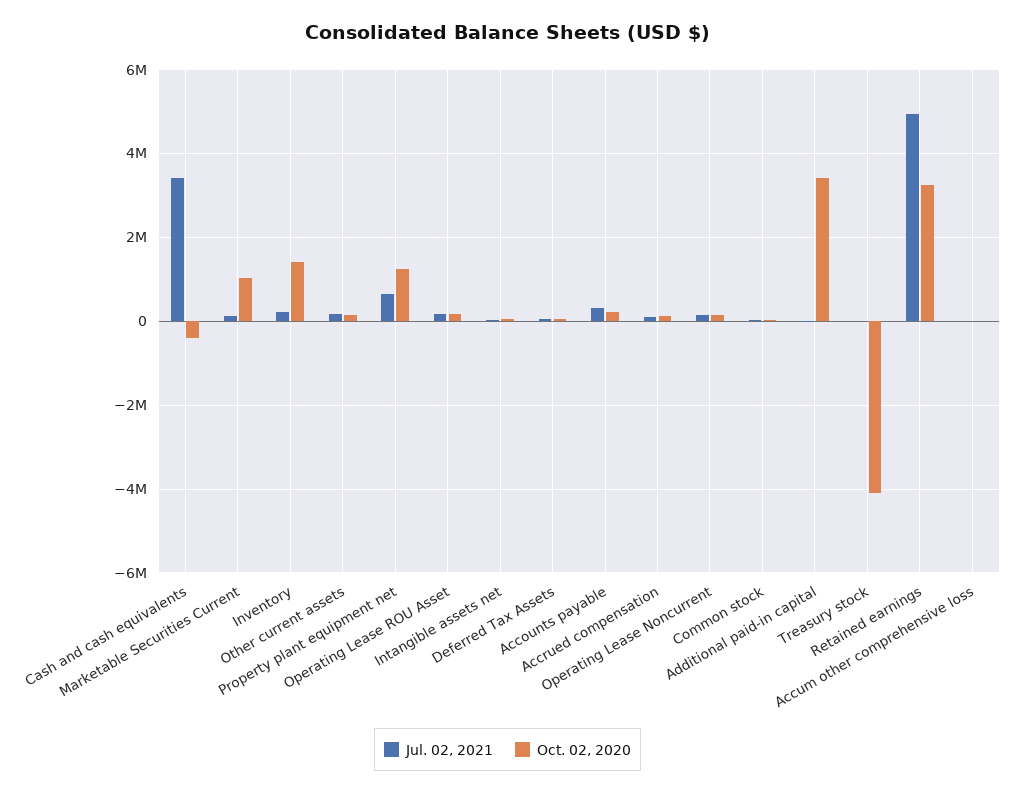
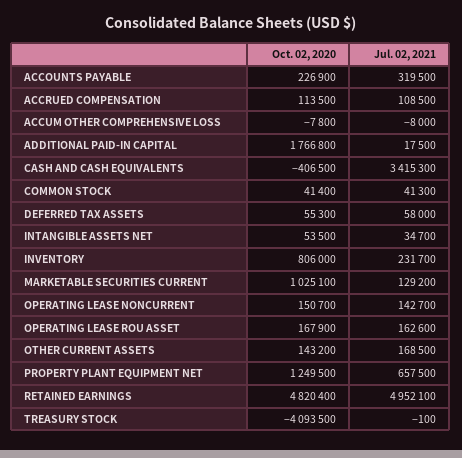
  {
    "Jul. 02, 2021": {
      "Cash and cash equivalents": 3415300,
      "Marketable Securities Current": 129200,
      "Inventory": 231700,
      "Other current assets": 168500,
      "Property plant equipment net": 657500,
      "Operating Lease ROU Asset": 162600,
      "Intangible assets net": 34700,
      "Deferred Tax Assets": 58000,
      "Accounts payable": 319500,
      "Accrued compensation": 108500,
      "Operating Lease Noncurrent": 142700,
      "Common stock": 41300,
      "Additional paid-in capital": 17500,
      "Treasury stock": -100,
      "Retained earnings": 4952100,
      "Accum other comprehensive loss": -8000
    },
    "Oct. 02, 2020": {
      "Cash and cash equivalents": -406500,
      "Marketable Securities Current": 1025100,
-     "Inventory": 1400000,
+     "Inventory": 806000,
      "Other current assets": 143200,
      "Property plant equipment net": 1249500,
      "Operating Lease ROU Asset": 167900,
      "Intangible assets net": 53500,
      "Deferred Tax Assets": 55300,
      "Accounts payable": 226900,
      "Accrued compensation": 113500,
      "Operating Lease Noncurrent": 150700,
      "Common stock": 41400,
-     "Additional paid-in capital": 3400000,
+     "Additional paid-in capital": 1766800,
      "Treasury stock": -4093500,
-     "Retained earnings": 3200000,
+     "Retained earnings": 4820400,
      "Accum other comprehensive loss": -7800
    }
  }

